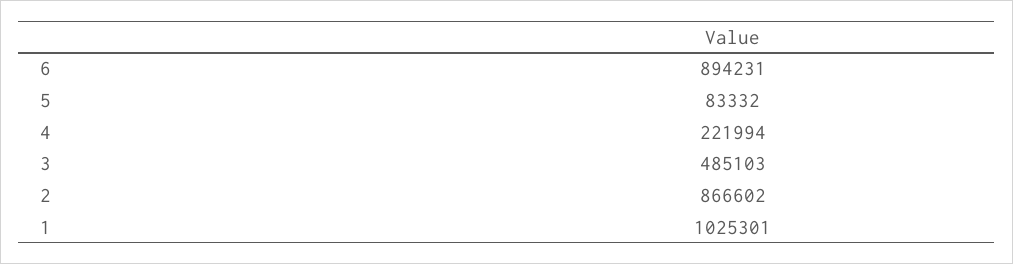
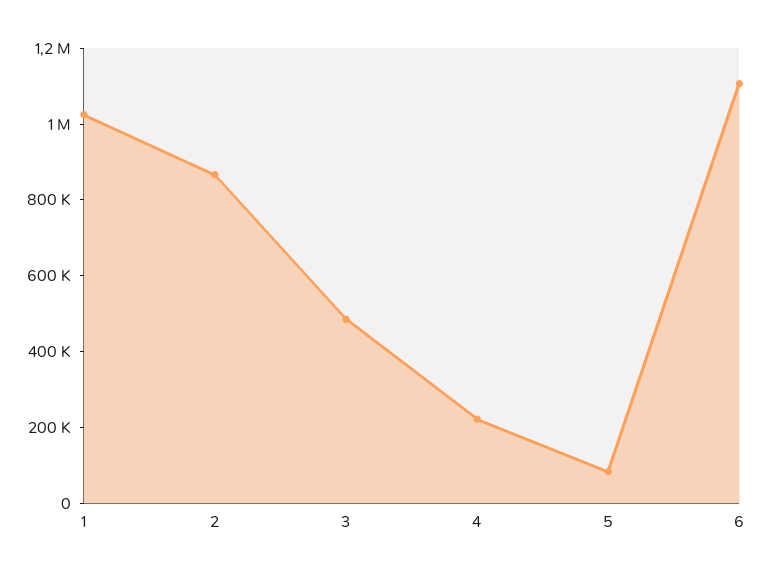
  {
-   "6": 894231,
+   "6": 1100000,
    "5": 83332,
    "4": 221994,
    "3": 485103,
    "2": 866602,
    "1": 1025301
  }

